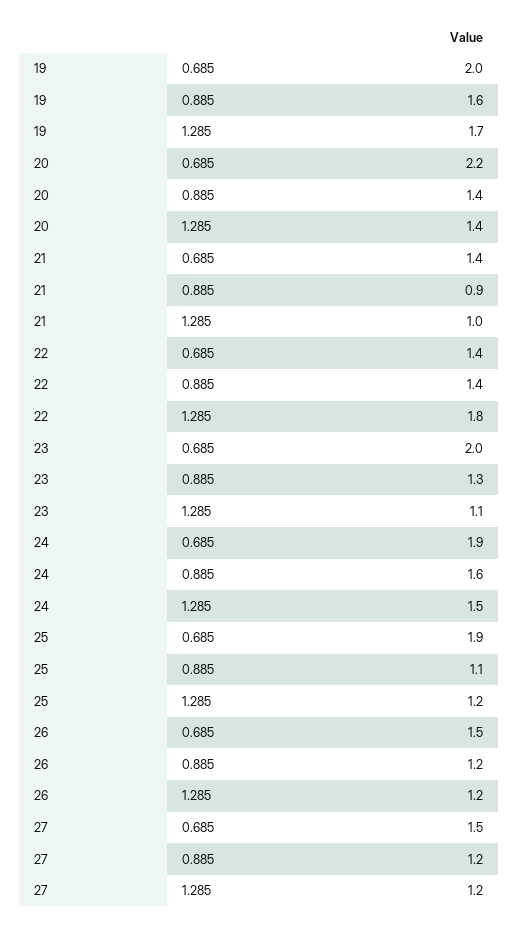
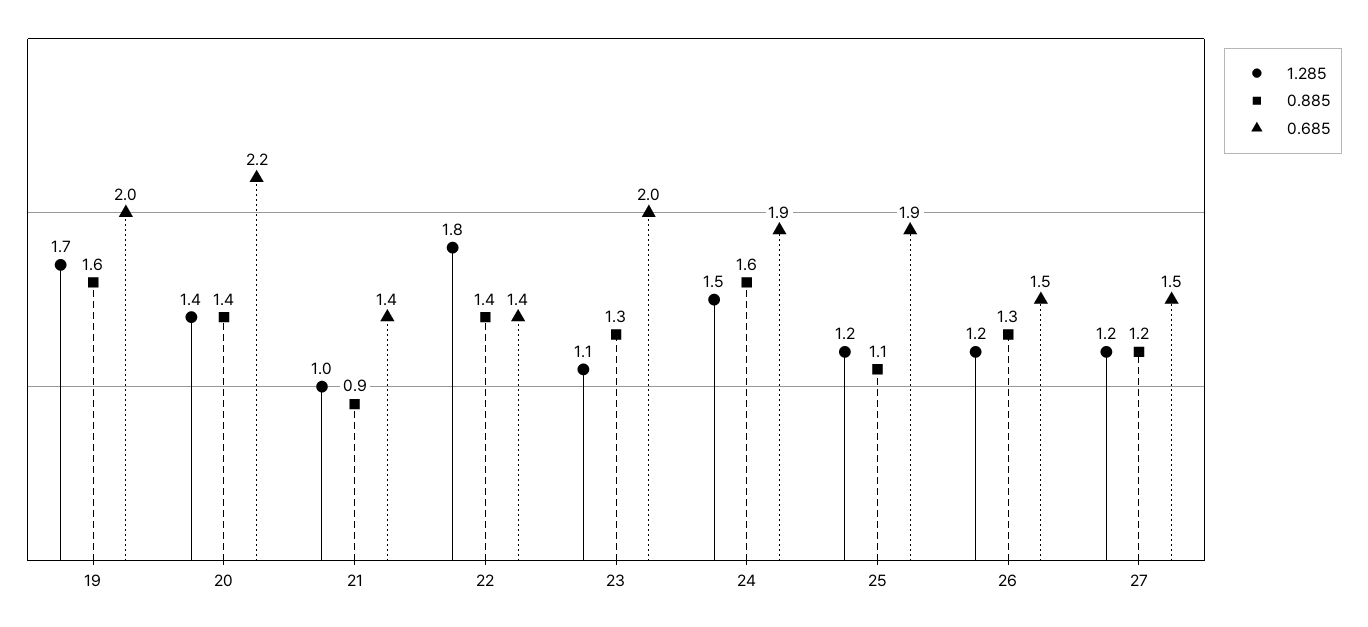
  {
    "0.685": {
      "19": 2,
      "20": 2.2,
      "21": 1.4,
      "22": 1.4,
      "23": 2,
      "24": 1.9,
      "25": 1.9,
      "26": 1.5,
      "27": 1.5
    },
    "0.885": {
      "19": 1.6,
      "20": 1.4,
      "21": 0.9,
      "22": 1.4,
      "23": 1.3,
      "24": 1.6,
      "25": 1.1,
-     "26": 1.2,
+     "26": 1.3,
      "27": 1.2
    },
    "1.285": {
      "19": 1.7,
      "20": 1.4,
      "21": 1,
      "22": 1.8,
      "23": 1.1,
      "24": 1.5,
      "25": 1.2,
      "26": 1.2,
      "27": 1.2
    }
  }

